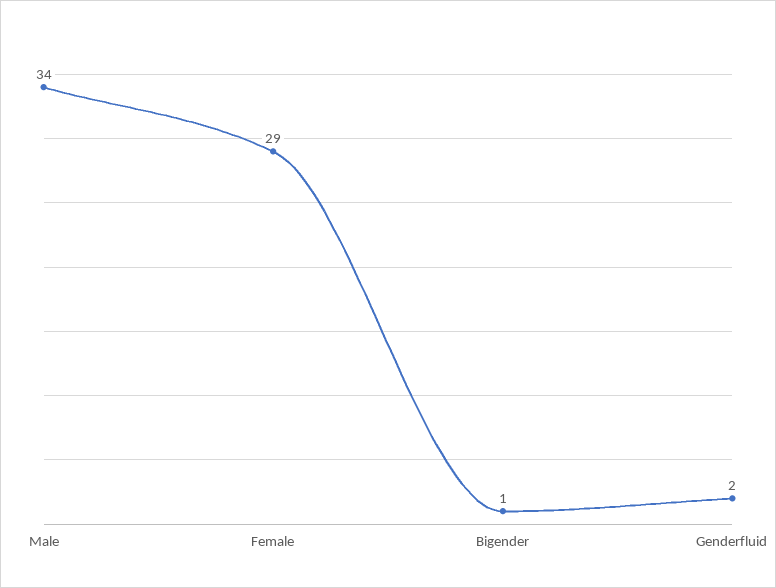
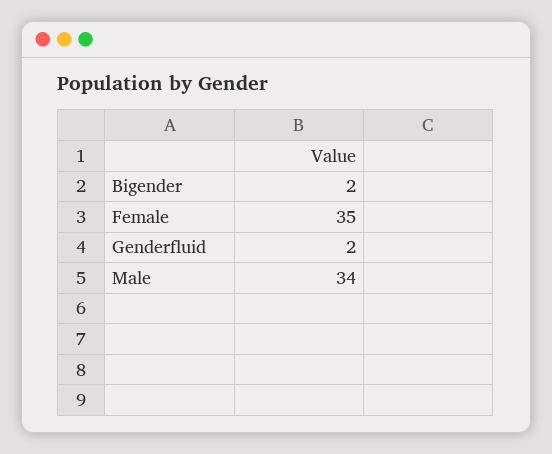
  {
    "Male": 34,
-   "Female": 29,
+   "Female": 35,
-   "Bigender": 1,
+   "Bigender": 2,
    "Genderfluid": 2
  }

